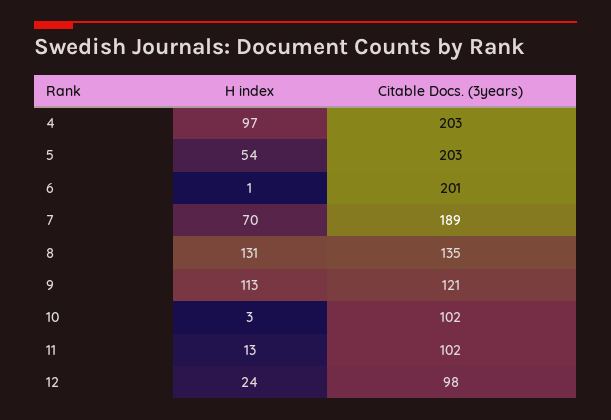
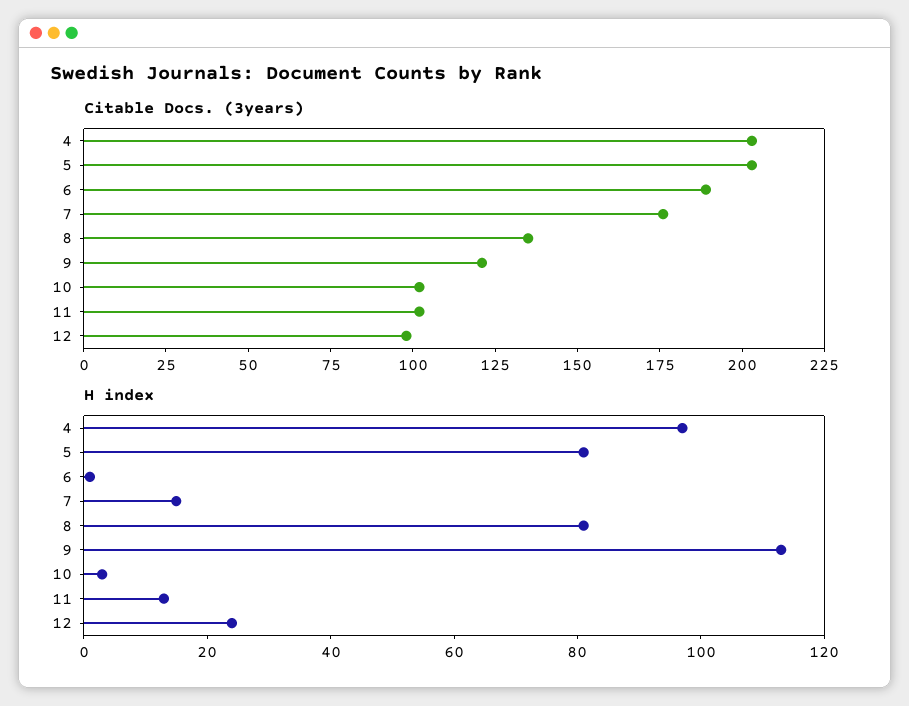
  {
    "H index": {
      "4": 97,
-     "5": 54,
+     "5": 80,
      "6": 1,
-     "7": 70,
+     "7": 15,
-     "8": 131,
+     "8": 80,
      "9": 113,
      "10": 3,
      "11": 13,
      "12": 24
    },
    "Citable Docs. (3years)": {
      "4": 203,
      "5": 203,
-     "6": 201,
+     "6": 190,
-     "7": 189,
+     "7": 175,
      "8": 135,
      "9": 121,
      "10": 102,
      "11": 102,
      "12": 98
    }
  }

